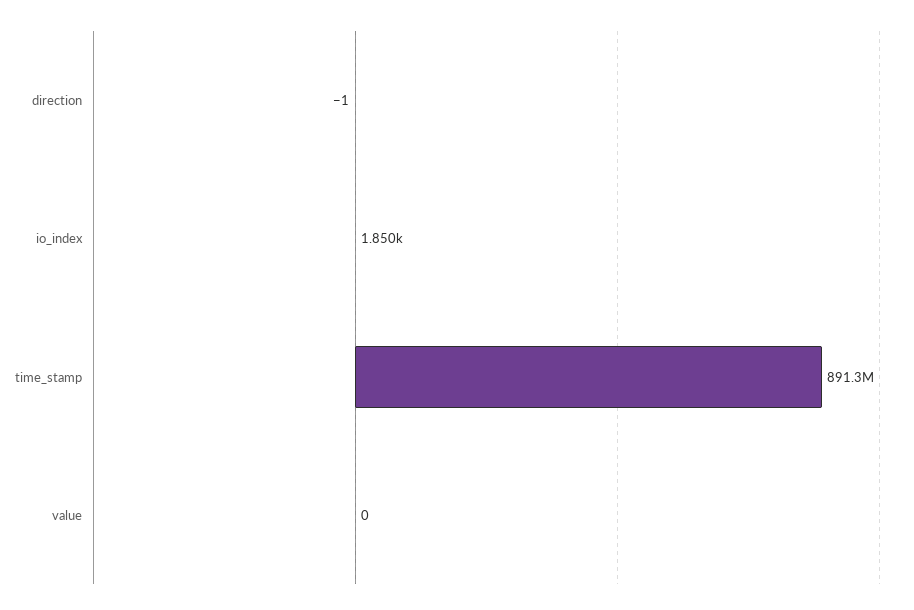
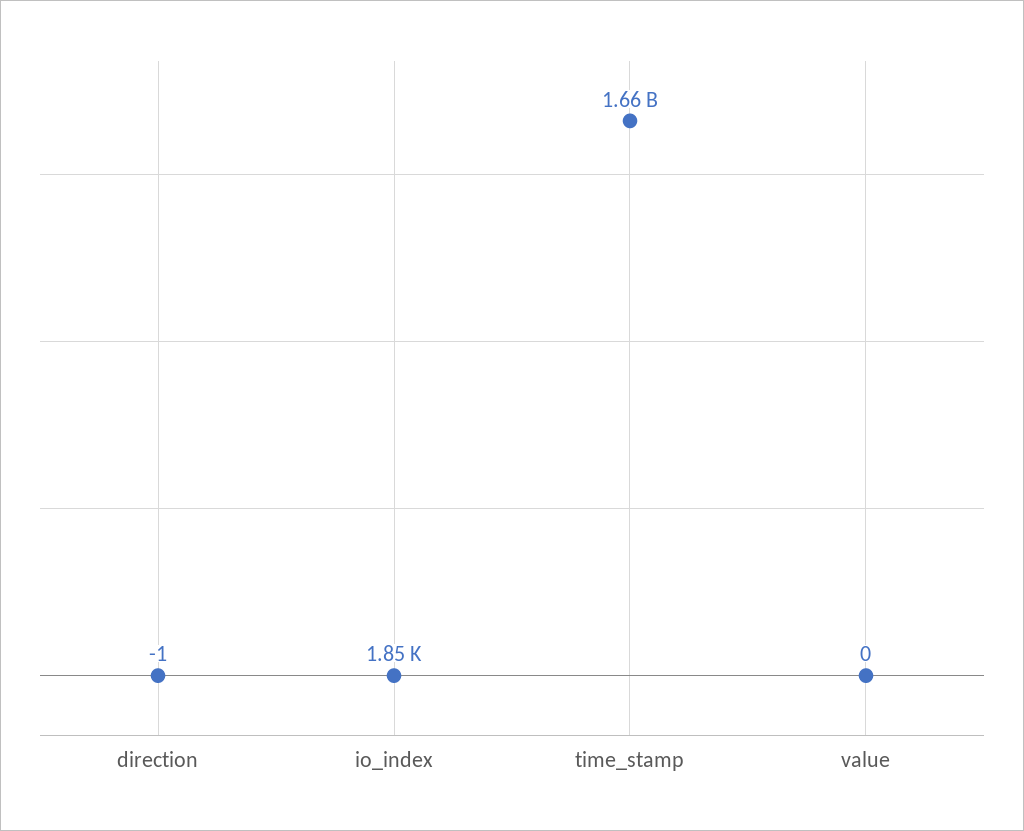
  {
    "direction": -1,
    "io_index": 1850,
-   "time_stamp": 891300000,
+   "time_stamp": 1660000000,
    "value": 0
  }

